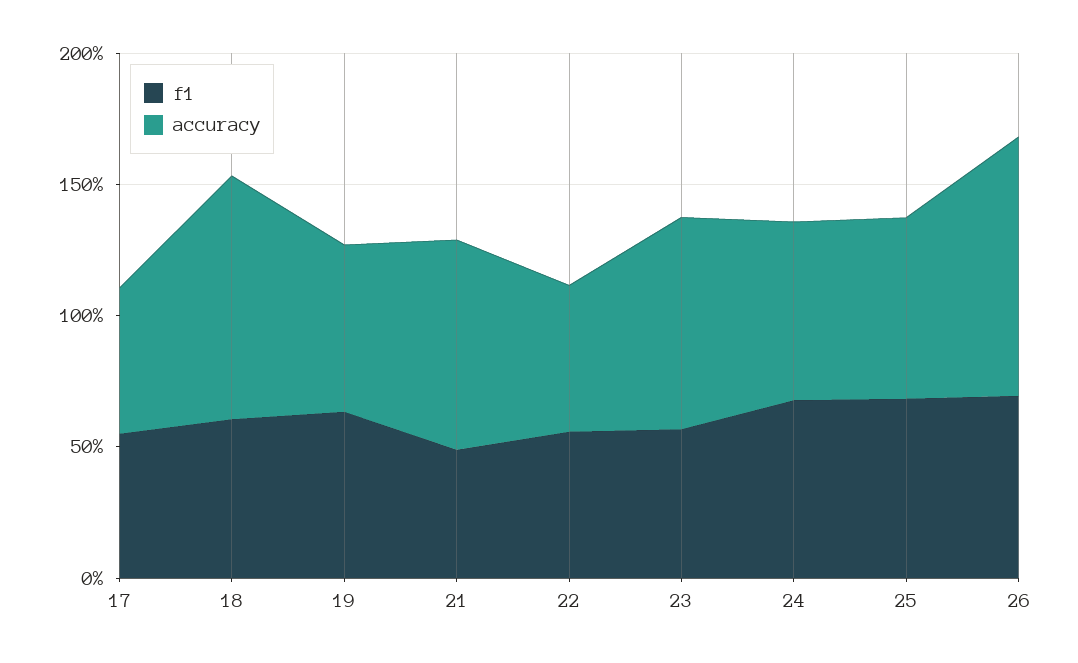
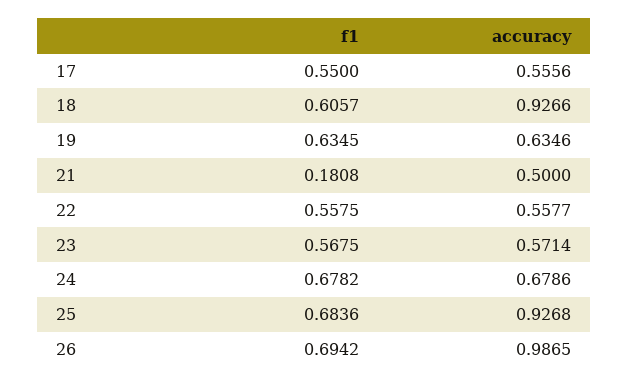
  {
    "f1": {
      "17": 0.55,
      "18": 0.6057,
      "19": 0.6345,
-     "21": 0.5,
+     "21": 0.1808,
      "22": 0.5575,
      "23": 0.5675,
      "24": 0.6782,
      "25": 0.6836,
      "26": 0.6942
    },
    "accuracy": {
      "17": 0.5556,
      "18": 0.9266,
      "19": 0.6346,
-     "21": 0.8,
+     "21": 0.5,
      "22": 0.5577,
-     "23": 0.8,
+     "23": 0.5714,
      "24": 0.6786,
-     "25": 0.7,
+     "25": 0.9268,
      "26": 0.9865
    }
  }

